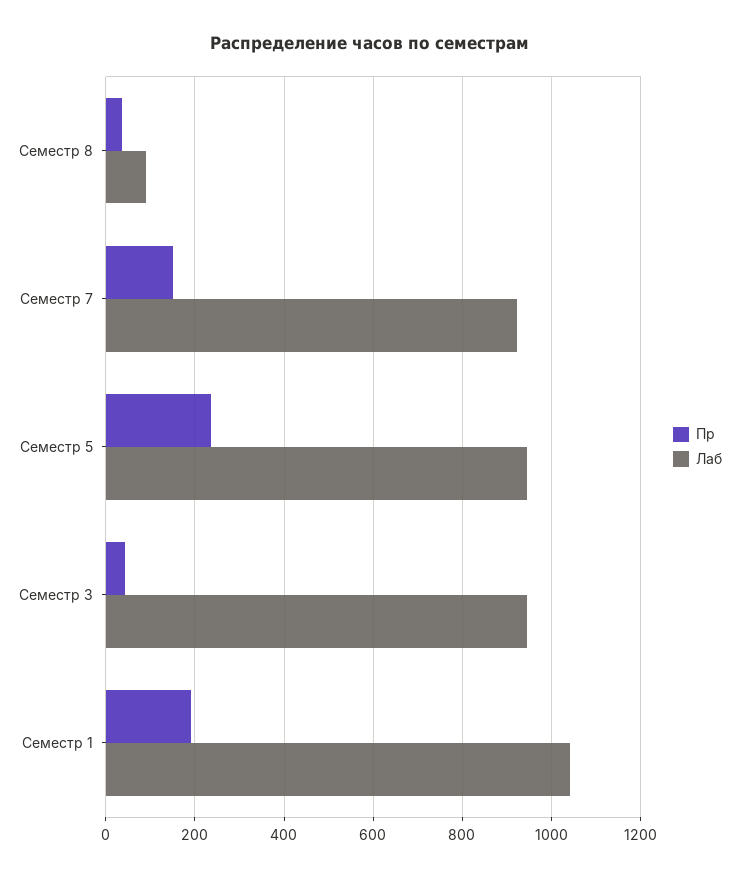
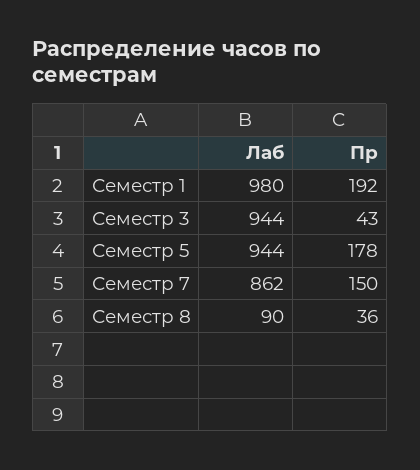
  {
    "Пр": {
      "Семестр 8": 36,
      "Семестр 7": 150,
-     "Семестр 5": 240,
+     "Семестр 5": 178,
      "Семестр 3": 43,
      "Семестр 1": 192
    },
    "Лаб": {
      "Семестр 8": 90,
-     "Семестр 7": 920,
+     "Семестр 7": 862,
      "Семестр 5": 944,
      "Семестр 3": 944,
-     "Семестр 1": 1040
+     "Семестр 1": 980
    }
  }

